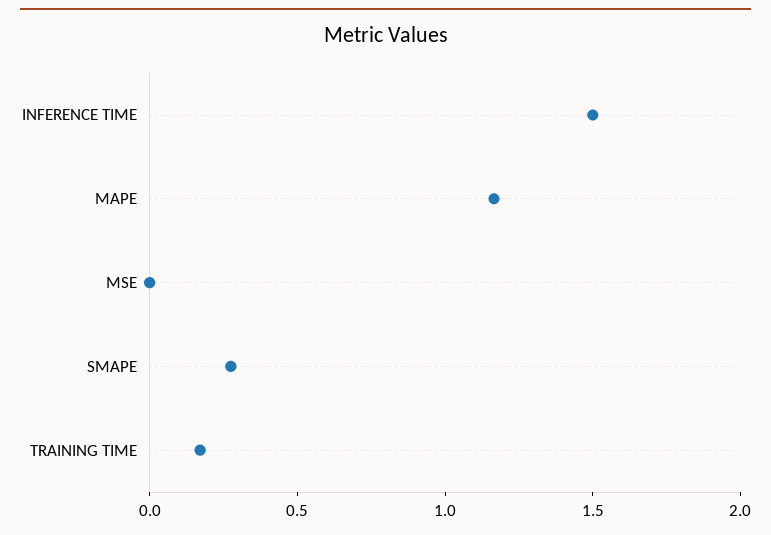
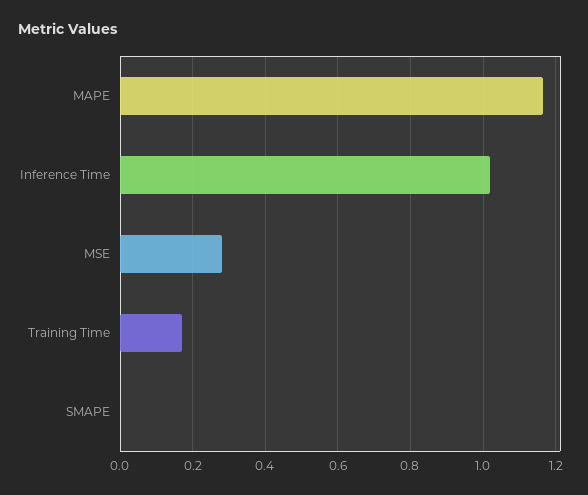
  {
-   "INFERENCE TIME": 1.5,
+   "INFERENCE TIME": 1.02,
    "MAPE": 1.16,
-   "MSE": 0,
+   "MSE": 0.28,
-   "SMAPE": 0.3,
+   "SMAPE": 0,
    "TRAINING TIME": 0.18
  }

